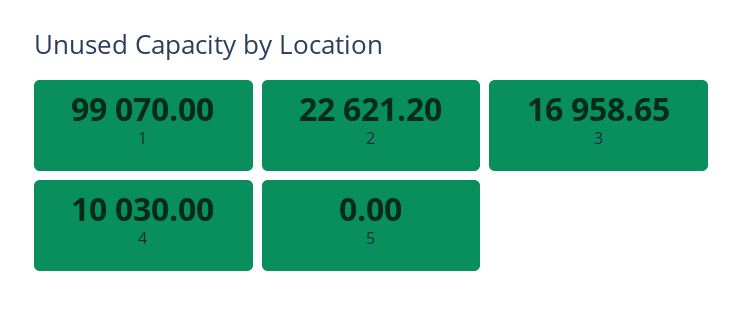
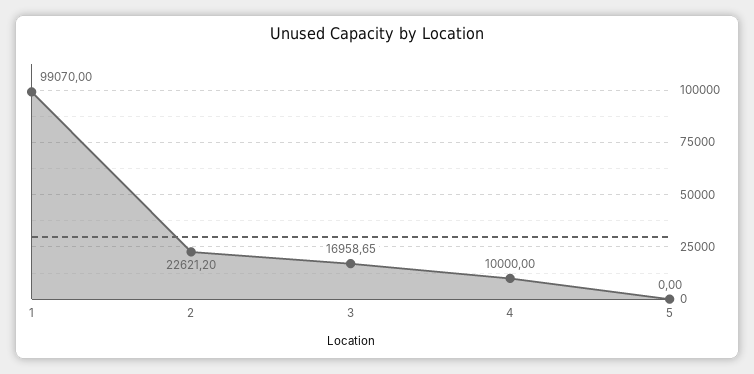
  {
    "1": 99070,
    "2": 22621.2,
    "3": 16958.65,
-   "4": 10030,
+   "4": 10000,
    "5": 0
  }

